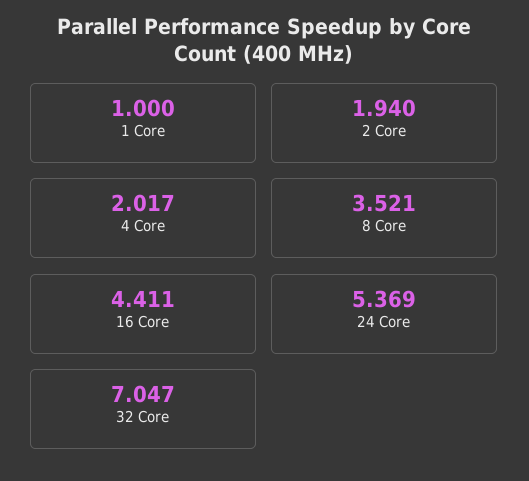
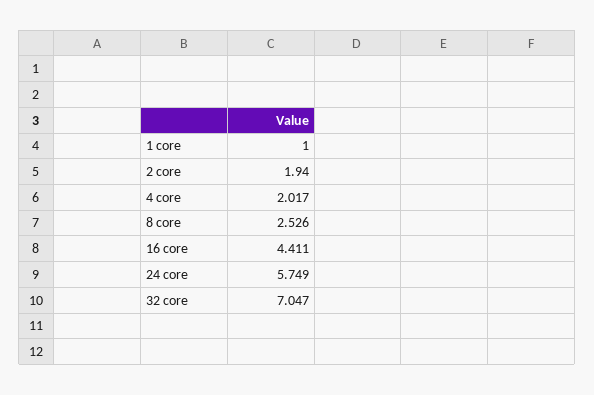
  {
    "1 Core": 1,
    "2 Core": 1.94,
    "4 Core": 2.017,
-   "8 Core": 3.521,
+   "8 Core": 2.526,
    "16 Core": 4.411,
-   "24 Core": 5.369,
+   "24 Core": 5.749,
    "32 Core": 7.047
  }

